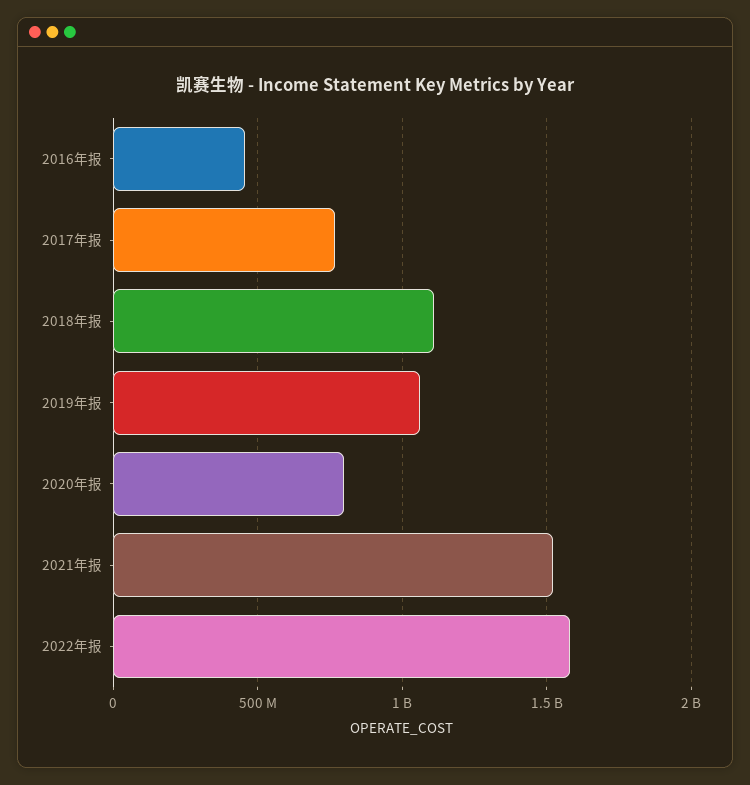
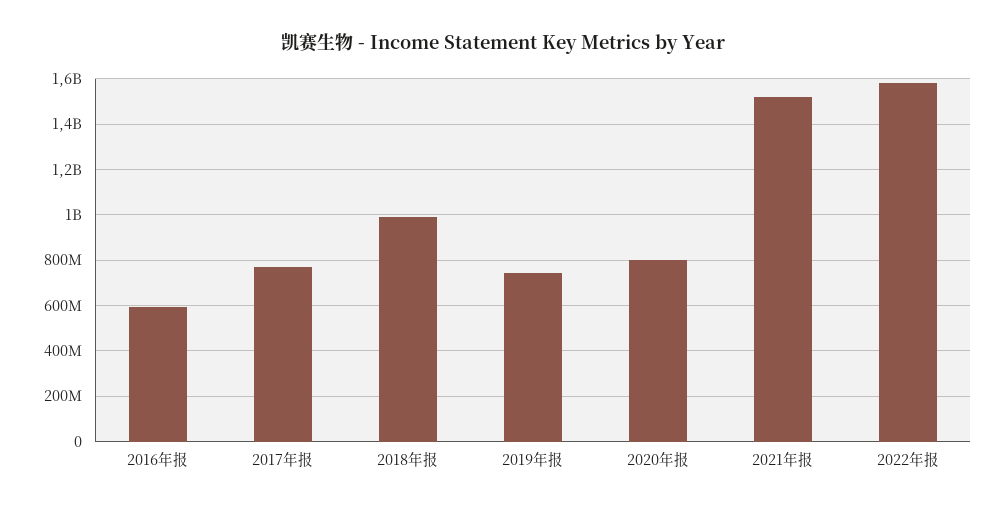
  {
-   "2016年报": 450000000,
+   "2016年报": 600000000,
    "2017年报": 750000000,
-   "2018年报": 1100000000,
+   "2018年报": 1000000000,
-   "2019年报": 1050000000,
+   "2019年报": 750000000,
    "2020年报": 800000000,
    "2021年报": 1500000000,
    "2022年报": 1600000000
  }

